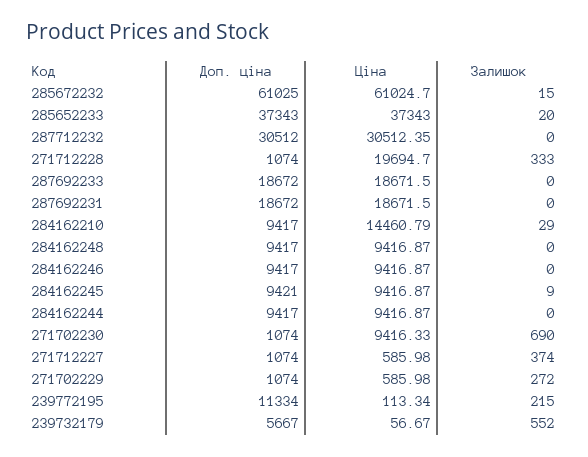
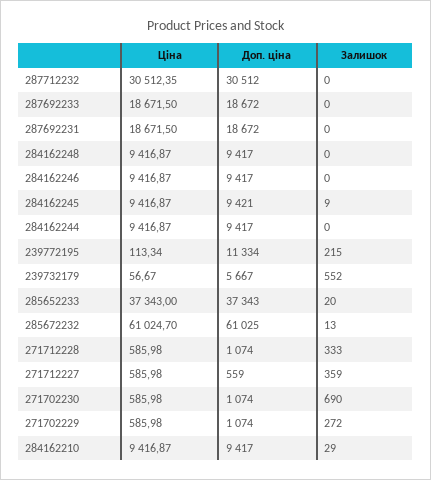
  {
    "Доп. ціна": {
      "285672232": 61025,
      "285652233": 37343,
      "287712232": 30512,
      "271712228": 1074,
      "287692233": 18672,
      "287692231": 18672,
      "284162210": 9417,
      "284162248": 9417,
      "284162246": 9417,
      "284162245": 9421,
      "284162244": 9417,
      "271702230": 1074,
-     "271712227": 1074,
+     "271712227": 559,
      "271702229": 1074,
      "239772195": 11334,
      "239732179": 5667
    },
    "Ціна": {
      "285672232": 61024.7,
      "285652233": 37343,
      "287712232": 30512.35,
-     "271712228": 19694.7,
+     "271712228": 585.98,
      "287692233": 18671.5,
      "287692231": 18671.5,
-     "284162210": 14460.79,
+     "284162210": 9416.87,
      "284162248": 9416.87,
      "284162246": 9416.87,
      "284162245": 9416.87,
      "284162244": 9416.87,
-     "271702230": 9416.33,
+     "271702230": 585.98,
      "271712227": 585.98,
      "271702229": 585.98,
      "239772195": 113.34,
      "239732179": 56.67
    },
    "Залишок": {
-     "285672232": 15,
+     "285672232": 13,
      "285652233": 20,
      "287712232": 0,
      "271712228": 333,
      "287692233": 0,
      "287692231": 0,
      "284162210": 29,
      "284162248": 0,
      "284162246": 0,
      "284162245": 9,
      "284162244": 0,
      "271702230": 690,
-     "271712227": 374,
+     "271712227": 359,
      "271702229": 272,
      "239772195": 215,
      "239732179": 552
    }
  }

